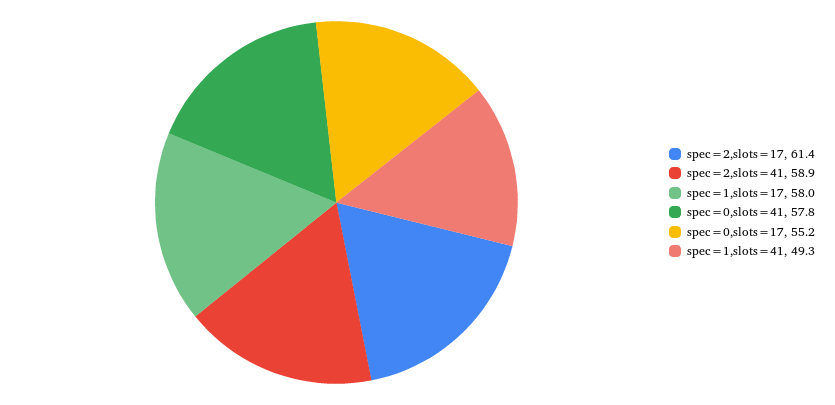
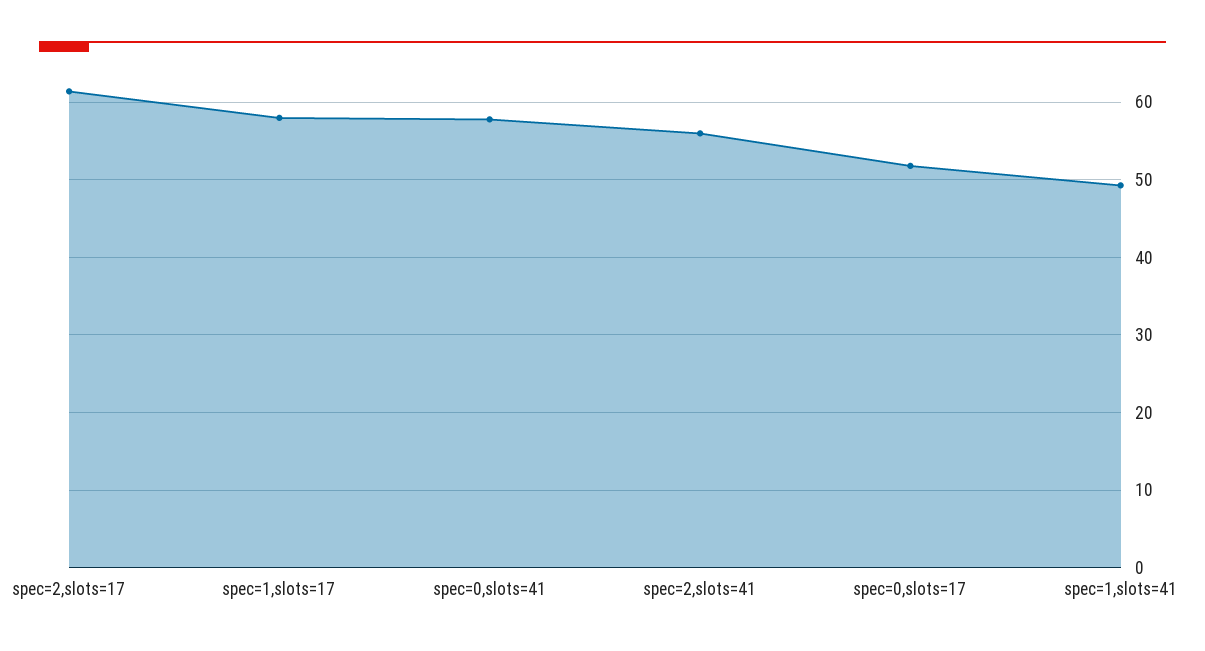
  {
    "spec=2,slots=17": 61.4,
-   "spec=2,slots=41": 58.9,
+   "spec=2,slots=41": 56,
    "spec=1,slots=17": 58,
    "spec=0,slots=41": 57.8,
-   "spec=0,slots=17": 55.2,
+   "spec=0,slots=17": 52,
    "spec=1,slots=41": 49.3
  }

